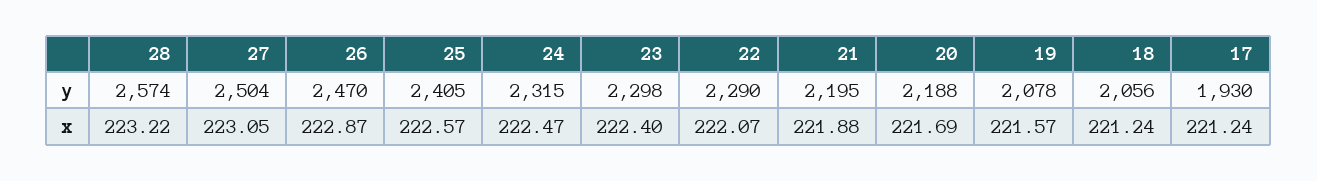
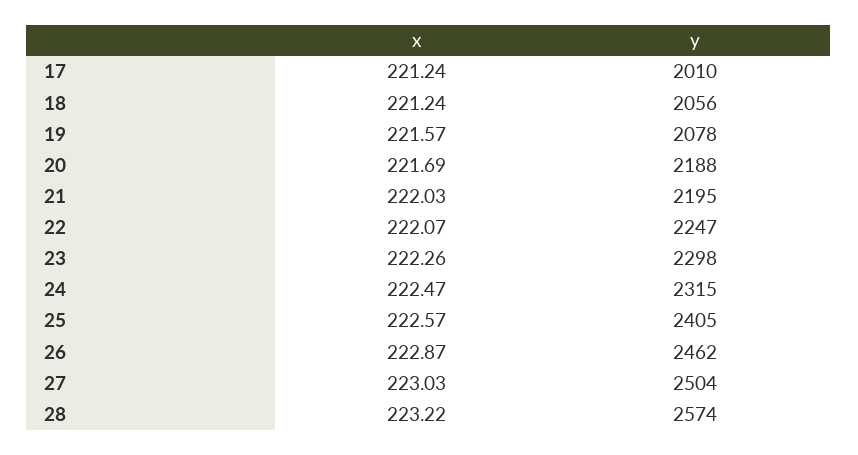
  {
    "28": {
      "y": 2574,
      "x": 223.22
    },
    "27": {
      "y": 2504,
-     "x": 223.05
+     "x": 223.03
    },
    "26": {
-     "y": 2470,
+     "y": 2462,
      "x": 222.87
    },
    "25": {
      "y": 2405,
      "x": 222.57
    },
    "24": {
      "y": 2315,
      "x": 222.47
    },
    "23": {
      "y": 2298,
-     "x": 222.4
+     "x": 222.26
    },
    "22": {
-     "y": 2290,
+     "y": 2247,
      "x": 222.07
    },
    "21": {
      "y": 2195,
-     "x": 221.88
+     "x": 222.03
    },
    "20": {
      "y": 2188,
      "x": 221.69
    },
    "19": {
      "y": 2078,
      "x": 221.57
    },
    "18": {
      "y": 2056,
      "x": 221.24
    },
    "17": {
-     "y": 1930,
+     "y": 2010,
      "x": 221.24
    }
  }

